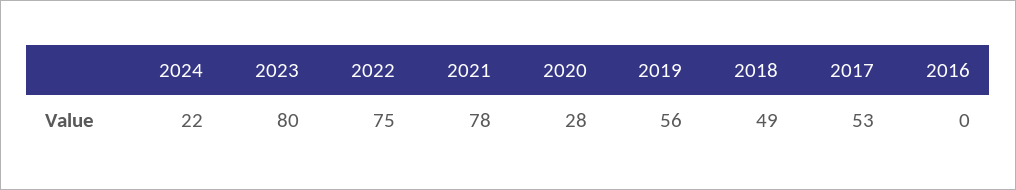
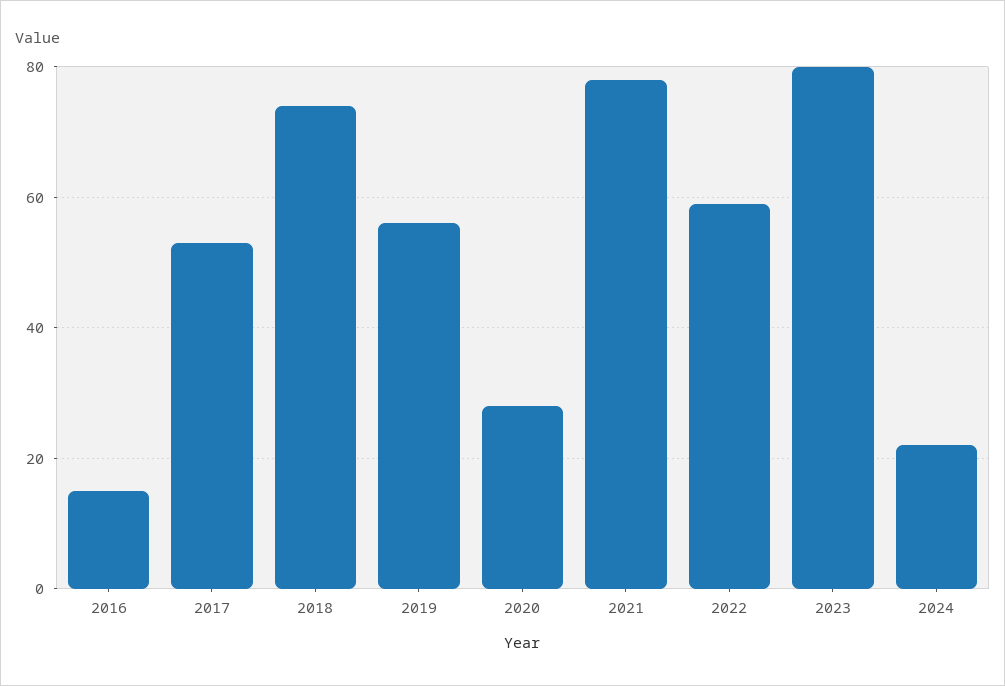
  {
    "2024": 22,
    "2023": 80,
-   "2022": 75,
+   "2022": 60,
    "2021": 78,
    "2020": 28,
    "2019": 56,
-   "2018": 49,
+   "2018": 75,
    "2017": 53,
-   "2016": 0
+   "2016": 15
  }

